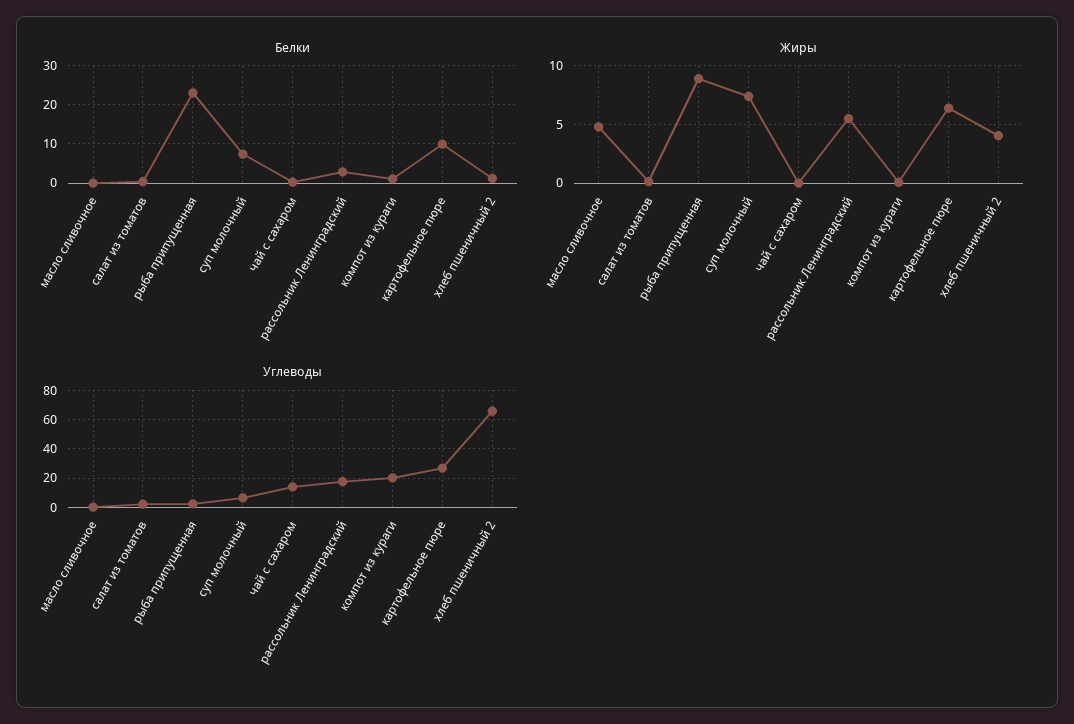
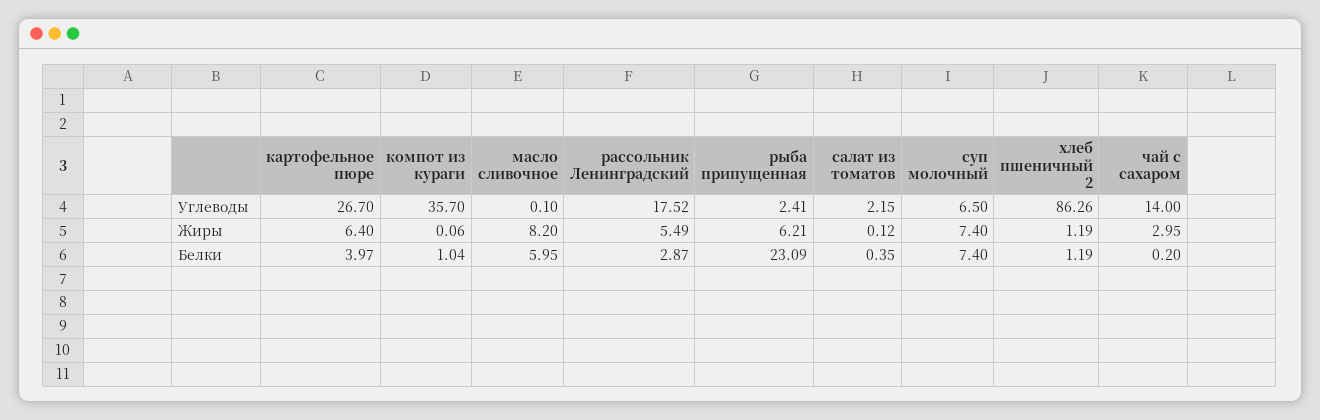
  {
    "Белки": {
-     "масло сливочное": 0,
+     "масло сливочное": 5.95,
      "салат из томатов": 0.35,
      "рыба припущенная": 23.09,
      "суп молочный": 7.4,
      "чай с сахаром": 0.2,
      "рассольник Ленинградский": 2.87,
      "компот из кураги": 1.04,
-     "картофельное пюре": 10,
+     "картофельное пюре": 3.97,
      "хлеб пшеничный 2": 1.19
    },
    "Жиры": {
-     "масло сливочное": 5,
+     "масло сливочное": 8.2,
      "салат из томатов": 0.12,
-     "рыба припущенная": 9,
+     "рыба припущенная": 6.21,
      "суп молочный": 7.4,
-     "чай с сахаром": 0,
+     "чай с сахаром": 2.95,
      "рассольник Ленинградский": 5.49,
      "компот из кураги": 0.06,
      "картофельное пюре": 6.4,
-     "хлеб пшеничный 2": 4
+     "хлеб пшеничный 2": 1.19
    },
    "Углеводы": {
      "масло сливочное": 0.1,
      "салат из томатов": 2.15,
      "рыба припущенная": 2.41,
      "суп молочный": 6.5,
      "чай с сахаром": 14,
      "рассольник Ленинградский": 17.52,
-     "компот из кураги": 20,
+     "компот из кураги": 35.7,
      "картофельное пюре": 26.7,
-     "хлеб пшеничный 2": 65
+     "хлеб пшеничный 2": 86.26
    }
  }

